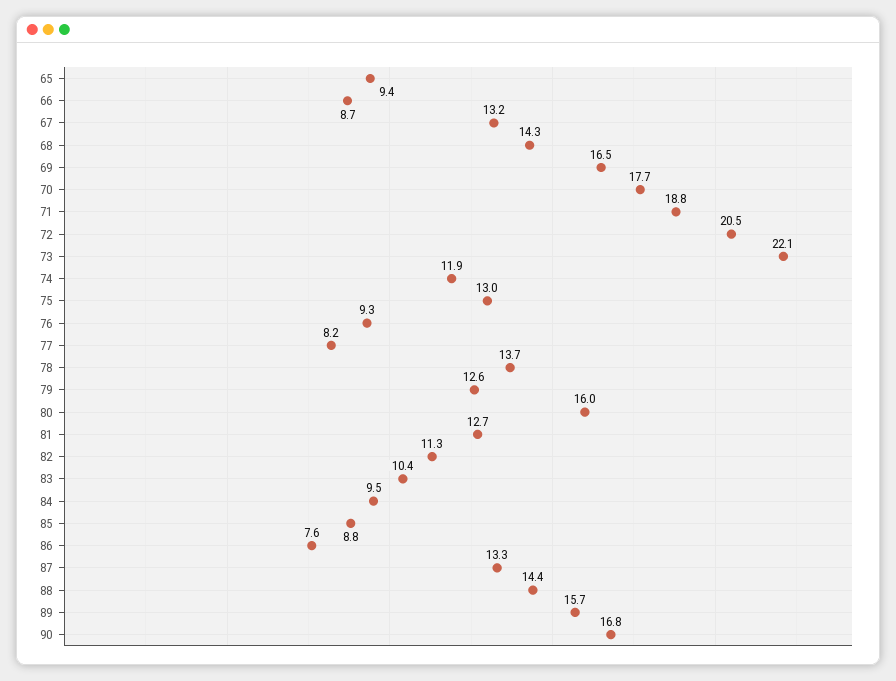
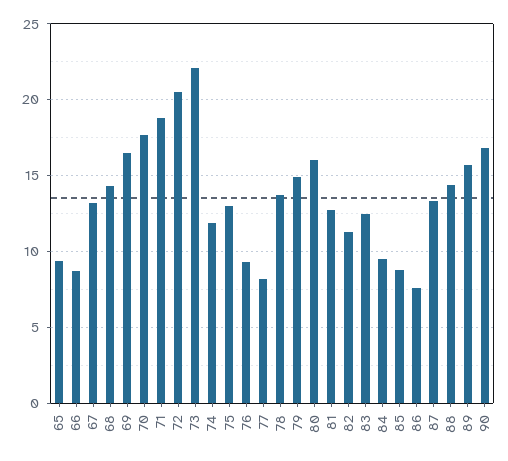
  {
    "65": 9.4,
    "66": 8.7,
    "67": 13.2,
    "68": 14.3,
    "69": 16.5,
    "70": 17.7,
    "71": 18.8,
    "72": 20.5,
    "73": 22.1,
    "74": 11.9,
    "75": 13,
    "76": 9.3,
    "77": 8.2,
    "78": 13.7,
-   "79": 12.6,
+   "79": 15,
    "80": 16,
    "81": 12.7,
    "82": 11.3,
-   "83": 10.4,
+   "83": 12.5,
    "84": 9.5,
    "85": 8.8,
    "86": 7.6,
    "87": 13.3,
    "88": 14.4,
    "89": 15.7,
    "90": 16.8
  }

